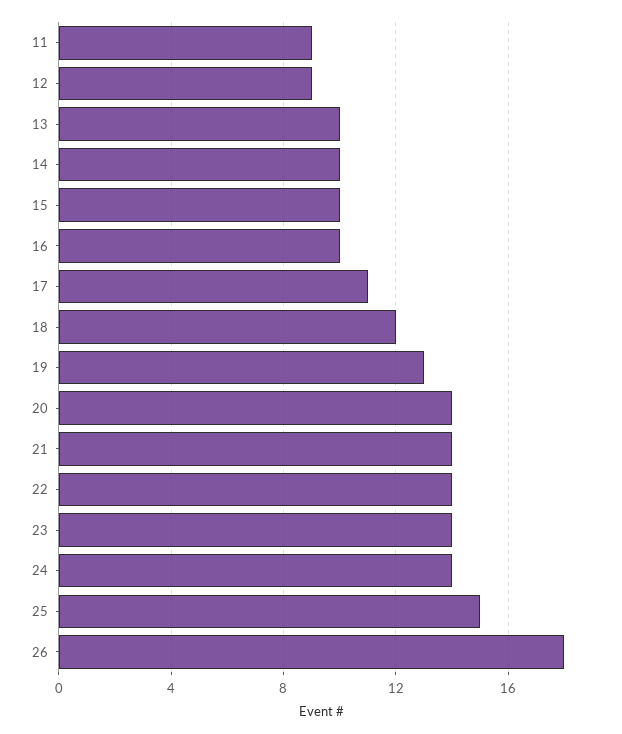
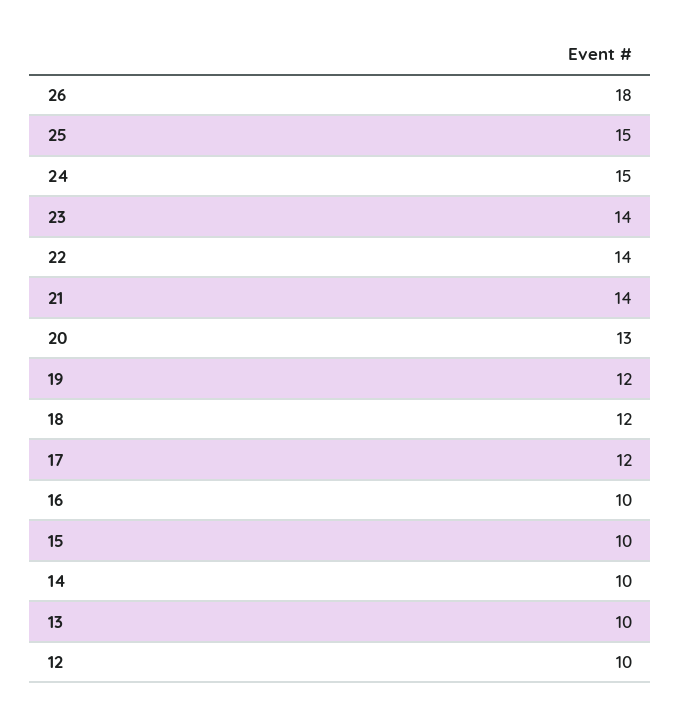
  {
-   "11": 9,
-   "12": 9,
+   "12": 10,
    "13": 10,
    "14": 10,
    "15": 10,
    "16": 10,
-   "17": 11,
+   "17": 12,
    "18": 12,
-   "19": 13,
+   "19": 12,
-   "20": 14,
+   "20": 13,
    "21": 14,
    "22": 14,
    "23": 14,
-   "24": 14,
+   "24": 15,
    "25": 15,
    "26": 18
  }

